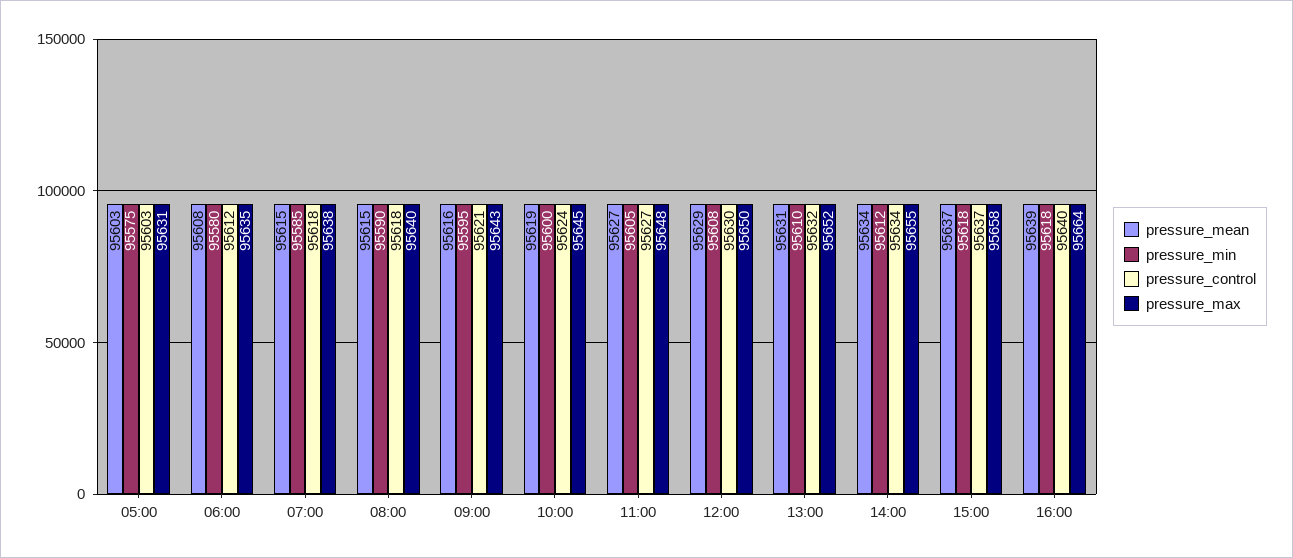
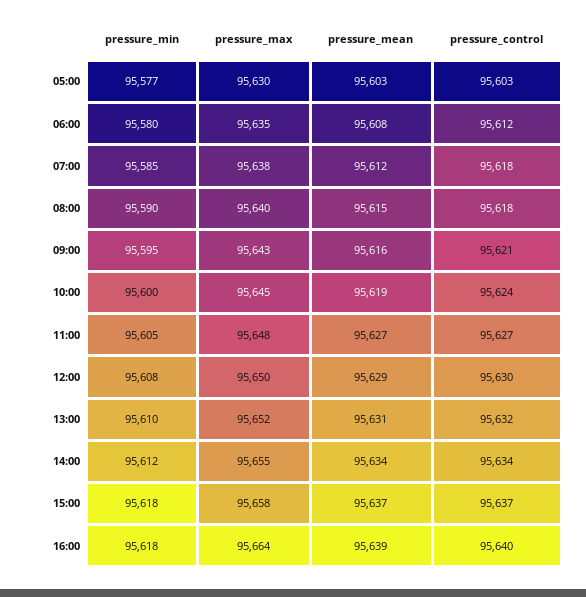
  {
    "pressure_mean": {
      "05:00": 95603,
      "06:00": 95608,
-     "07:00": 95615,
+     "07:00": 95612,
      "08:00": 95615,
      "09:00": 95616,
      "10:00": 95619,
      "11:00": 95627,
      "12:00": 95629,
      "13:00": 95631,
      "14:00": 95634,
      "15:00": 95637,
      "16:00": 95639
    },
    "pressure_min": {
-     "05:00": 95575,
+     "05:00": 95577,
      "06:00": 95580,
      "07:00": 95585,
      "08:00": 95590,
      "09:00": 95595,
      "10:00": 95600,
      "11:00": 95605,
      "12:00": 95608,
      "13:00": 95610,
      "14:00": 95612,
      "15:00": 95618,
      "16:00": 95618
    },
    "pressure_control": {
      "05:00": 95603,
      "06:00": 95612,
      "07:00": 95618,
      "08:00": 95618,
      "09:00": 95621,
      "10:00": 95624,
      "11:00": 95627,
      "12:00": 95630,
      "13:00": 95632,
      "14:00": 95634,
      "15:00": 95637,
      "16:00": 95640
    },
    "pressure_max": {
-     "05:00": 95631,
+     "05:00": 95630,
      "06:00": 95635,
      "07:00": 95638,
      "08:00": 95640,
      "09:00": 95643,
      "10:00": 95645,
      "11:00": 95648,
      "12:00": 95650,
      "13:00": 95652,
      "14:00": 95655,
      "15:00": 95658,
      "16:00": 95664
    }
  }

